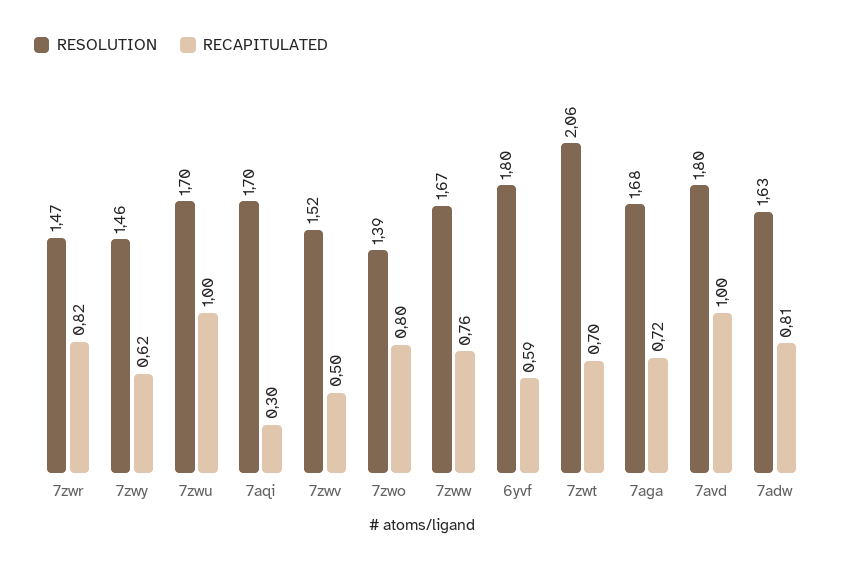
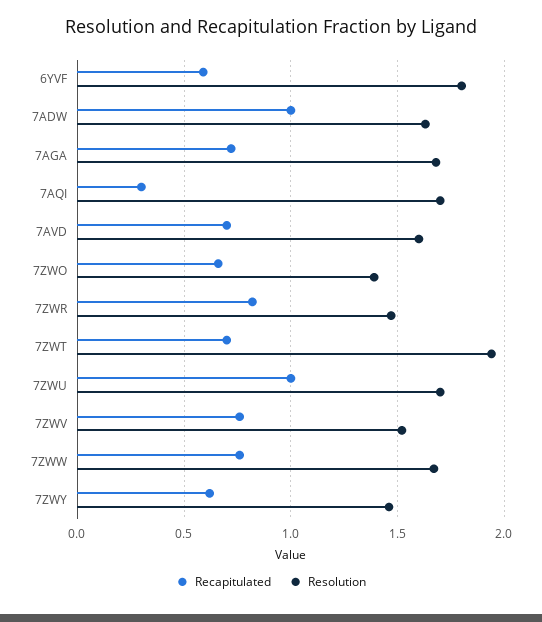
  {
    "RESOLUTION": {
      "7zwr": 1.47,
      "7zwy": 1.46,
      "7zwu": 1.7,
      "7aqi": 1.7,
      "7zwv": 1.52,
      "7zwo": 1.39,
      "7zww": 1.67,
      "6yvf": 1.8,
-     "7zwt": 2.06,
+     "7zwt": 1.95,
      "7aga": 1.68,
-     "7avd": 1.8,
+     "7avd": 1.6,
      "7adw": 1.63
    },
    "RECAPITULATED": {
      "7zwr": 0.82,
      "7zwy": 0.62,
      "7zwu": 1,
      "7aqi": 0.3,
-     "7zwv": 0.5,
+     "7zwv": 0.75,
-     "7zwo": 0.8,
+     "7zwo": 0.65,
      "7zww": 0.76,
      "6yvf": 0.59,
      "7zwt": 0.7,
      "7aga": 0.72,
-     "7avd": 1,
+     "7avd": 0.7,
-     "7adw": 0.81
+     "7adw": 1
    }
  }

